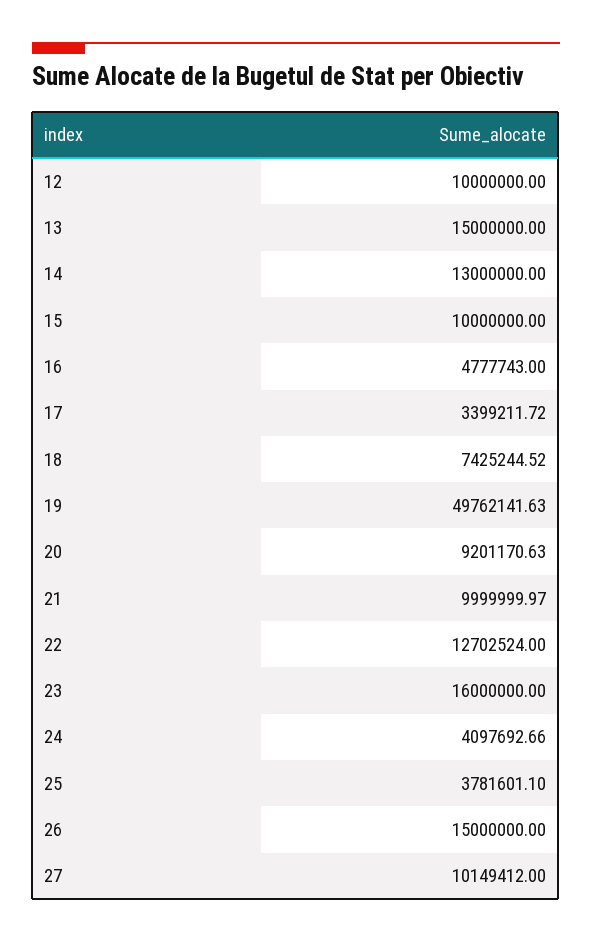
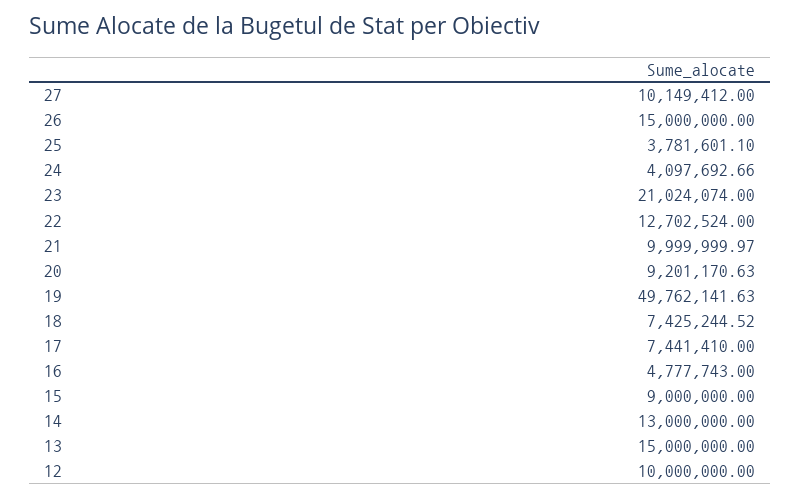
  {
    "12": 10000000,
    "13": 15000000,
    "14": 13000000,
-   "15": 10000000,
+   "15": 9000000,
    "16": 4777743,
-   "17": 3399211.72,
+   "17": 7441410,
    "18": 7425244.52,
    "19": 49762141.63,
    "20": 9201170.63,
    "21": 9999999.97,
    "22": 12702524,
-   "23": 16000000,
+   "23": 21024074,
    "24": 4097692.66,
    "25": 3781601.1,
    "26": 15000000,
    "27": 10149412
  }

